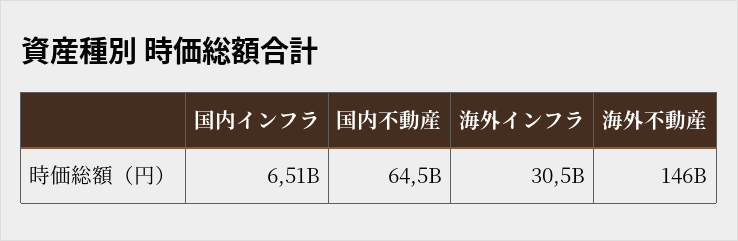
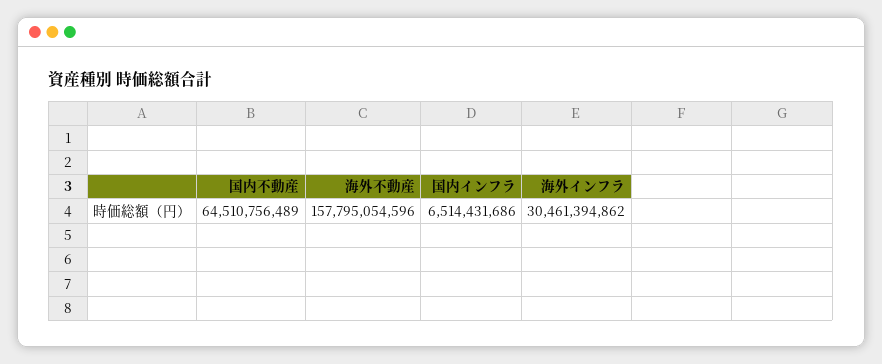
  {
    "国内インフラ": 6514431686,
    "国内不動産": 64510756489,
    "海外インフラ": 30461394862,
-   "海外不動産": 146000000000
+   "海外不動産": 157795054596
  }

